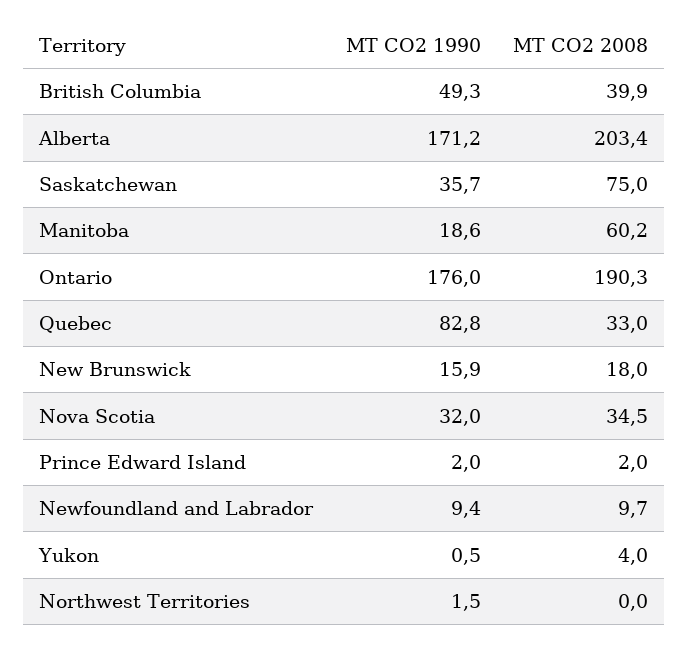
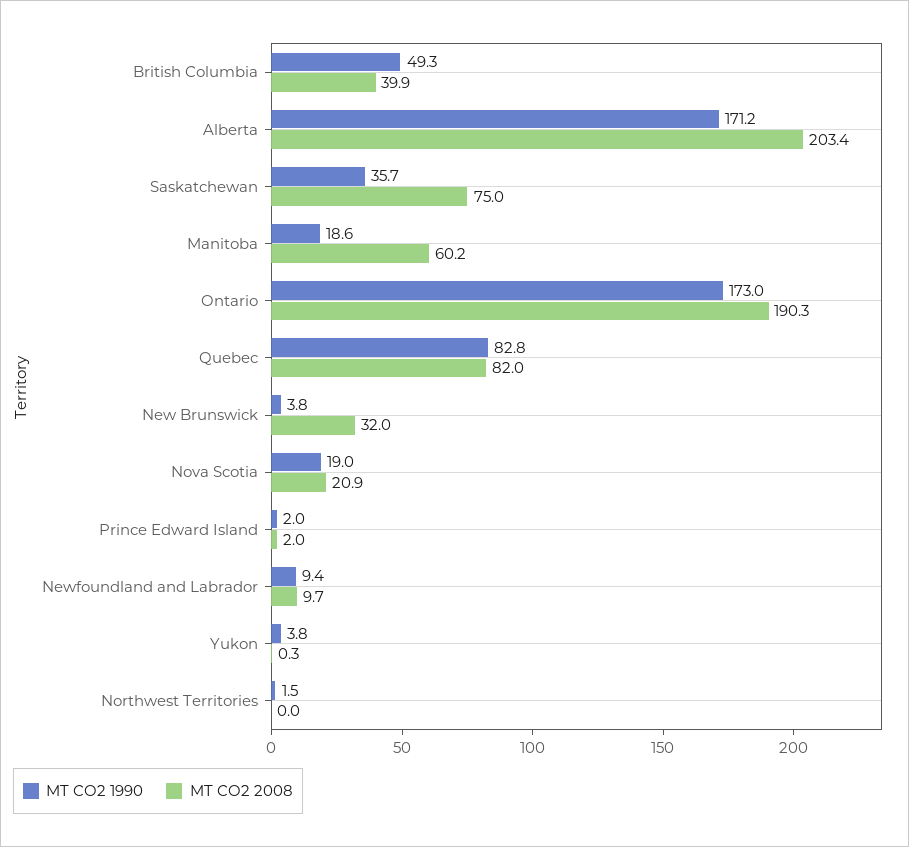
  {
    "MT CO2 1990": {
      "British Columbia": 49.3,
      "Alberta": 171.2,
      "Saskatchewan": 35.7,
      "Manitoba": 18.6,
-     "Ontario": 176,
+     "Ontario": 173,
      "Quebec": 82.8,
-     "New Brunswick": 15.9,
+     "New Brunswick": 3.8,
-     "Nova Scotia": 32,
+     "Nova Scotia": 19,
      "Prince Edward Island": 2,
      "Newfoundland and Labrador": 9.4,
-     "Yukon": 0.5,
+     "Yukon": 3.8,
      "Northwest Territories": 1.5
    },
    "MT CO2 2008": {
      "British Columbia": 39.9,
      "Alberta": 203.4,
      "Saskatchewan": 75,
      "Manitoba": 60.2,
      "Ontario": 190.3,
-     "Quebec": 33,
+     "Quebec": 82,
-     "New Brunswick": 18,
+     "New Brunswick": 32,
-     "Nova Scotia": 34.5,
+     "Nova Scotia": 20.9,
      "Prince Edward Island": 2,
      "Newfoundland and Labrador": 9.7,
-     "Yukon": 4,
+     "Yukon": 0.3,
      "Northwest Territories": 0
    }
  }

